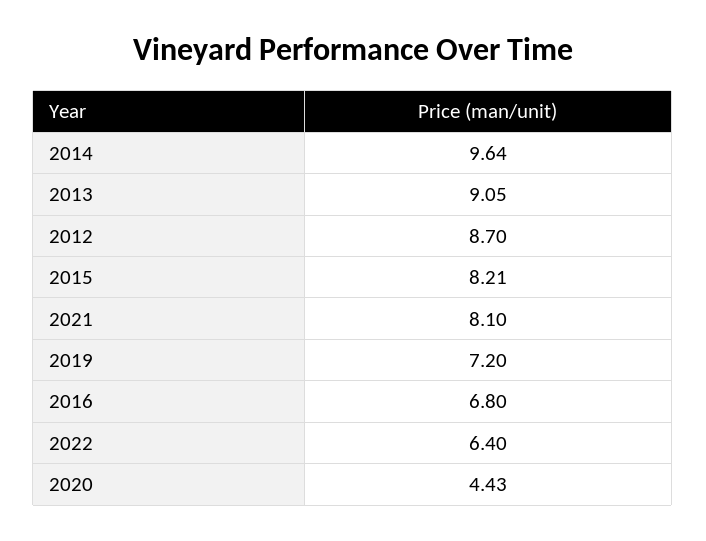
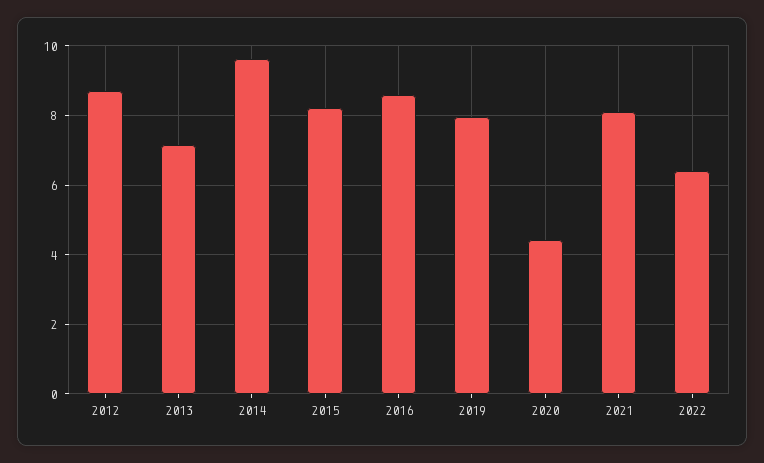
  {
    "2014": 9.64,
-   "2013": 9.05,
+   "2013": 7.2,
    "2012": 8.7,
    "2015": 8.21,
    "2021": 8.1,
-   "2019": 7.2,
+   "2019": 8,
-   "2016": 6.8,
+   "2016": 8.6,
    "2022": 6.4,
    "2020": 4.43
  }

